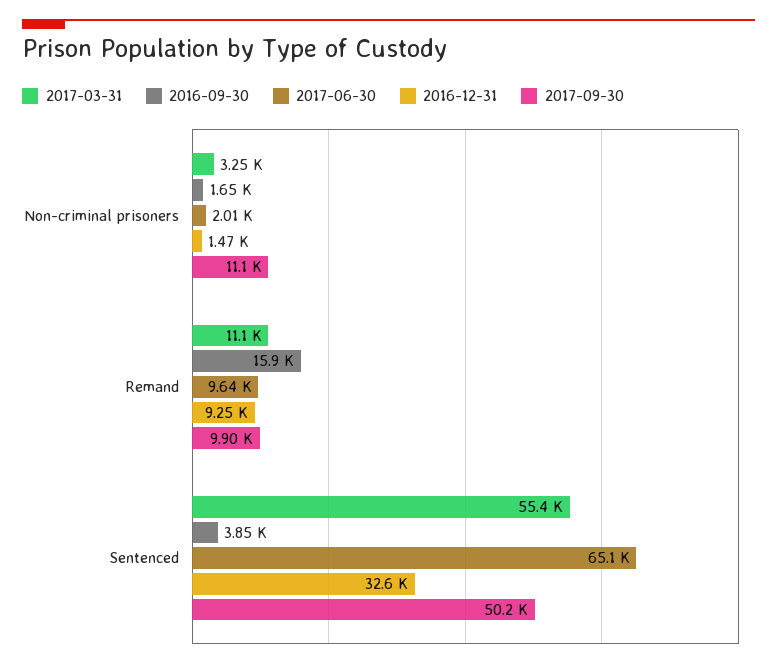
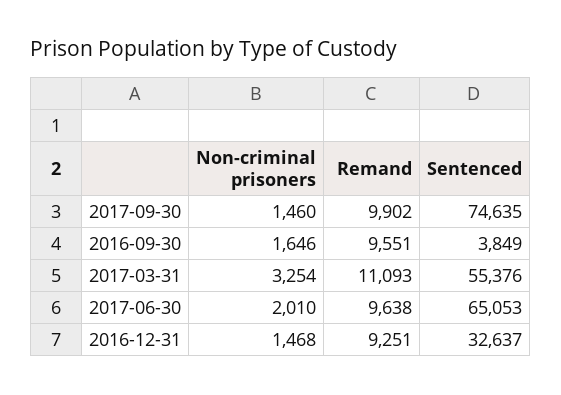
  {
    "2017-03-31": {
      "Non-criminal prisoners": 3254,
      "Remand": 11093,
      "Sentenced": 55376
    },
    "2016-09-30": {
      "Non-criminal prisoners": 1646,
-     "Remand": 15900,
+     "Remand": 9551,
      "Sentenced": 3849
    },
    "2017-06-30": {
      "Non-criminal prisoners": 2010,
      "Remand": 9638,
      "Sentenced": 65053
    },
    "2016-12-31": {
      "Non-criminal prisoners": 1468,
      "Remand": 9251,
      "Sentenced": 32637
    },
    "2017-09-30": {
-     "Non-criminal prisoners": 11100,
+     "Non-criminal prisoners": 1460,
      "Remand": 9902,
-     "Sentenced": 50200
+     "Sentenced": 74635
    }
  }

